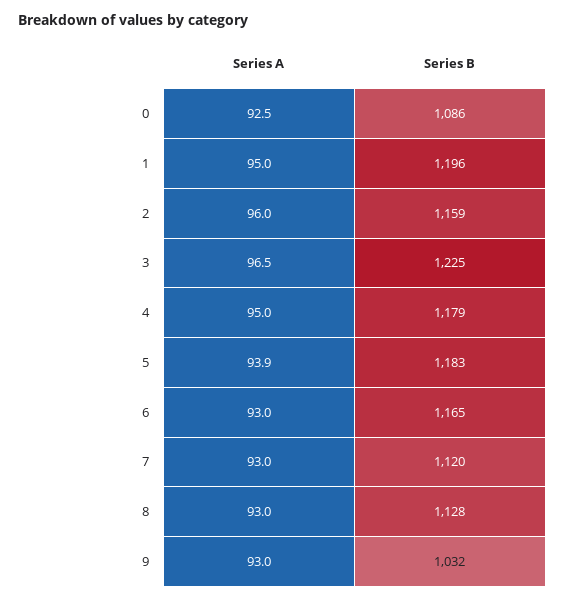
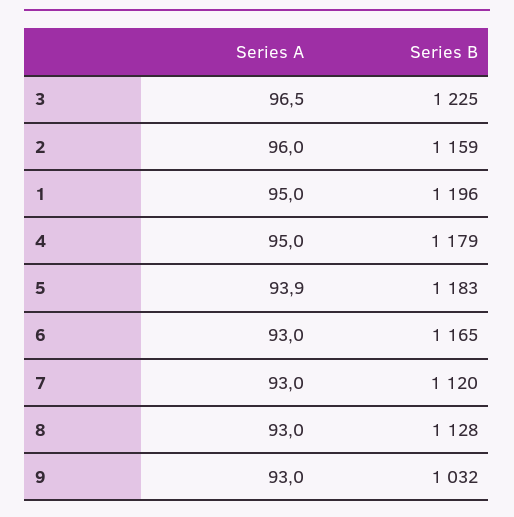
  {
    "Series A": {
-     "0": 92.5,
      "1": 95,
      "2": 96,
      "3": 96.5,
      "4": 95,
      "5": 93.9,
      "6": 93,
      "7": 93,
      "8": 93,
      "9": 93
    },
    "Series B": {
-     "0": 1086,
      "1": 1196,
      "2": 1159,
      "3": 1225,
      "4": 1179,
      "5": 1183,
      "6": 1165,
      "7": 1120,
      "8": 1128,
      "9": 1032
    }
  }

